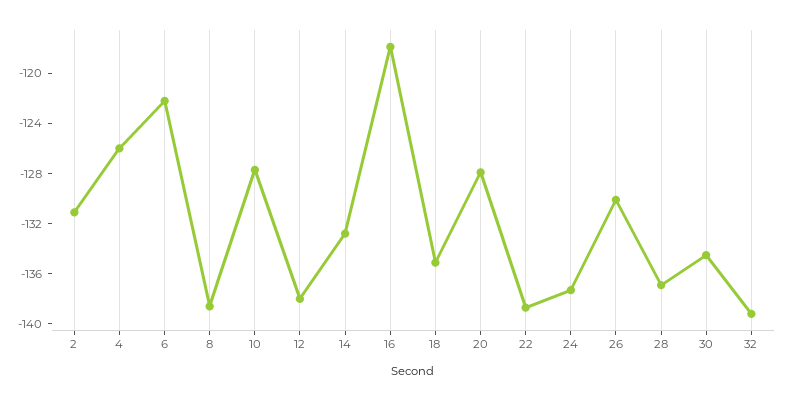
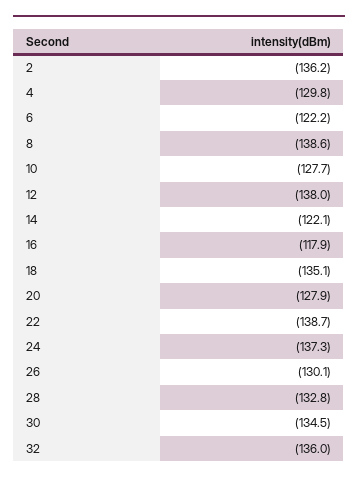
  {
-   "2": -131,
+   "2": -136.2,
-   "4": -126,
+   "4": -129.8,
    "6": -122.2,
    "8": -138.6,
    "10": -127.7,
    "12": -138,
-   "14": -133,
+   "14": -122.1,
    "16": -117.9,
    "18": -135.1,
    "20": -127.9,
    "22": -138.7,
    "24": -137.3,
    "26": -130.1,
-   "28": -137,
+   "28": -132.8,
    "30": -134.5,
-   "32": -139
+   "32": -136
  }

